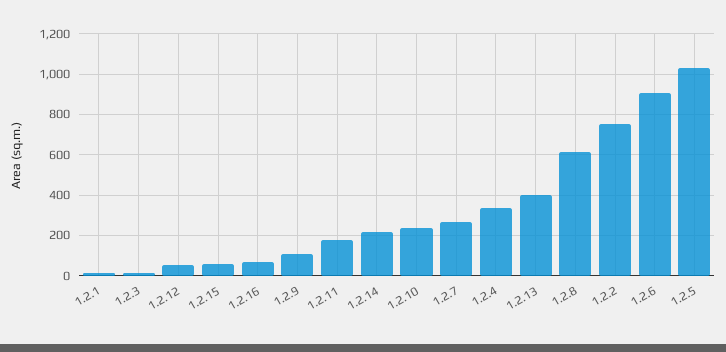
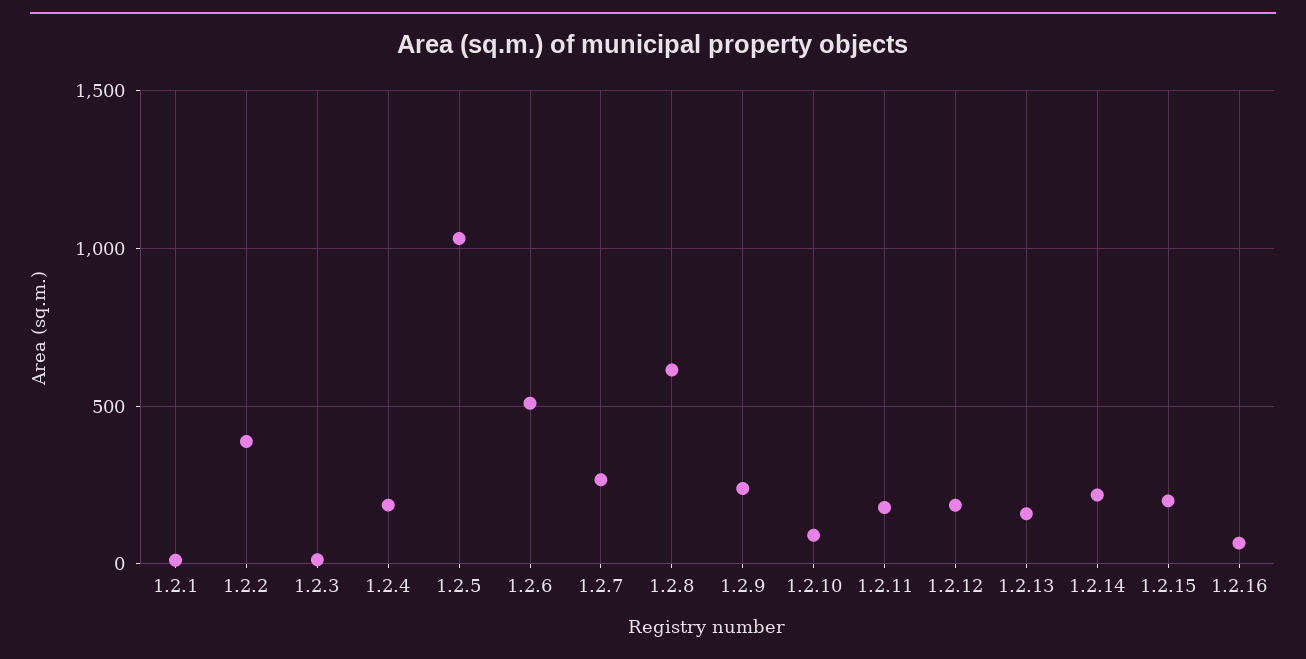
  {
    "1.2.1": 0,
    "1.2.3": 0,
-   "1.2.12": 50,
+   "1.2.12": 200,
-   "1.2.15": 50,
+   "1.2.15": 200,
    "1.2.16": 50,
-   "1.2.9": 100,
+   "1.2.9": 250,
    "1.2.11": 200,
    "1.2.14": 200,
-   "1.2.10": 250,
+   "1.2.10": 100,
    "1.2.7": 250,
-   "1.2.4": 350,
+   "1.2.4": 200,
-   "1.2.13": 400,
+   "1.2.13": 150,
    "1.2.8": 600,
-   "1.2.2": 750,
+   "1.2.2": 400,
-   "1.2.6": 900,
+   "1.2.6": 500,
    "1.2.5": 1050
  }

